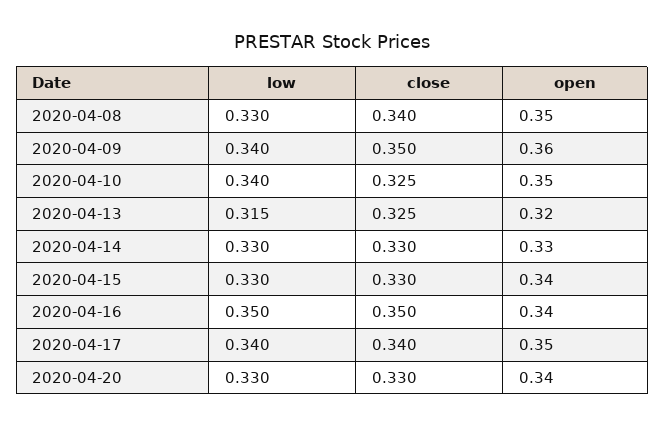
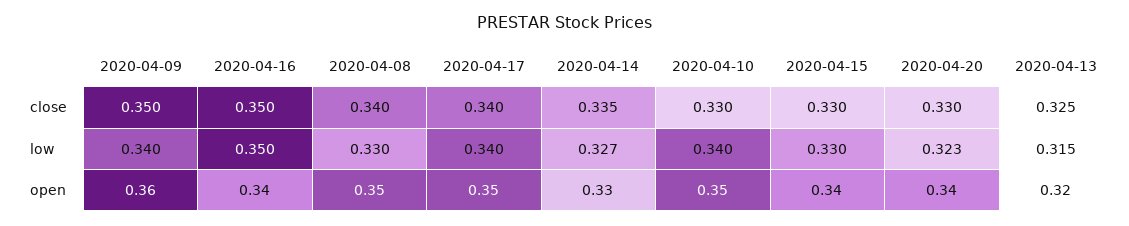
  {
    "low": {
      "2020-04-08": 0.33,
      "2020-04-09": 0.34,
      "2020-04-10": 0.34,
      "2020-04-13": 0.315,
-     "2020-04-14": 0.33,
+     "2020-04-14": 0.327,
      "2020-04-15": 0.33,
      "2020-04-16": 0.35,
      "2020-04-17": 0.34,
-     "2020-04-20": 0.33
+     "2020-04-20": 0.323
    },
    "close": {
      "2020-04-08": 0.34,
      "2020-04-09": 0.35,
-     "2020-04-10": 0.325,
+     "2020-04-10": 0.33,
      "2020-04-13": 0.325,
-     "2020-04-14": 0.33,
+     "2020-04-14": 0.335,
      "2020-04-15": 0.33,
      "2020-04-16": 0.35,
      "2020-04-17": 0.34,
      "2020-04-20": 0.33
    },
    "open": {
      "2020-04-08": 0.35,
      "2020-04-09": 0.36,
      "2020-04-10": 0.35,
      "2020-04-13": 0.32,
      "2020-04-14": 0.33,
      "2020-04-15": 0.34,
      "2020-04-16": 0.34,
      "2020-04-17": 0.35,
      "2020-04-20": 0.34
    }
  }

